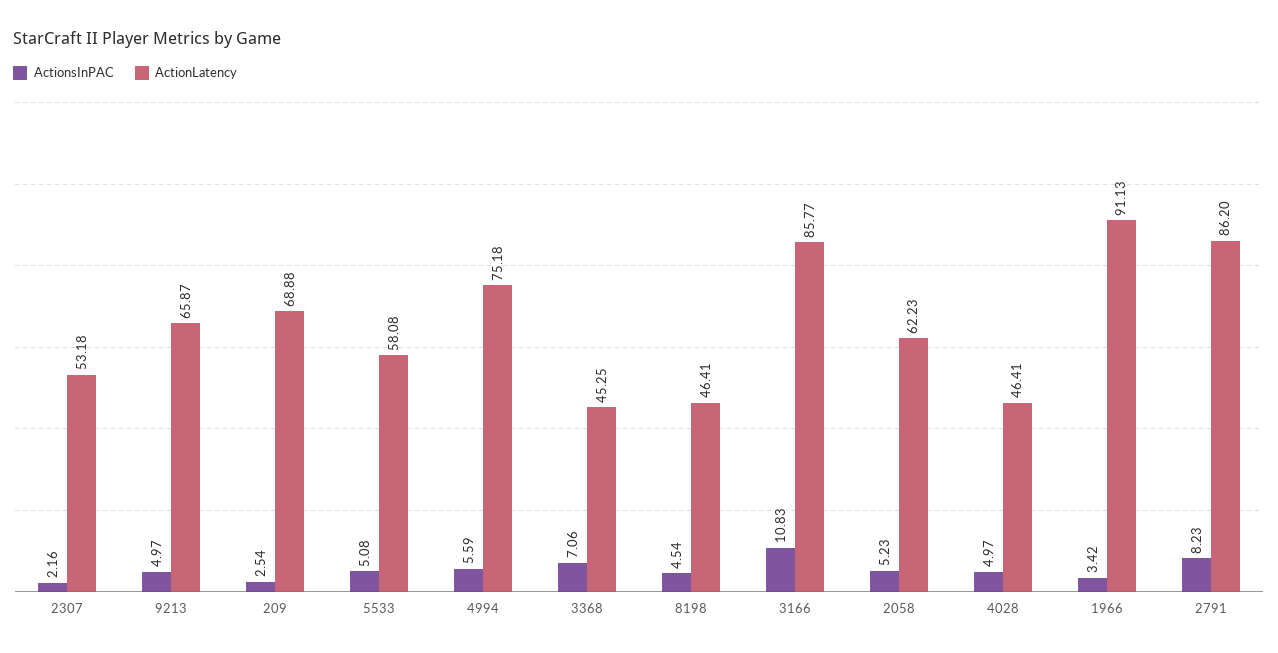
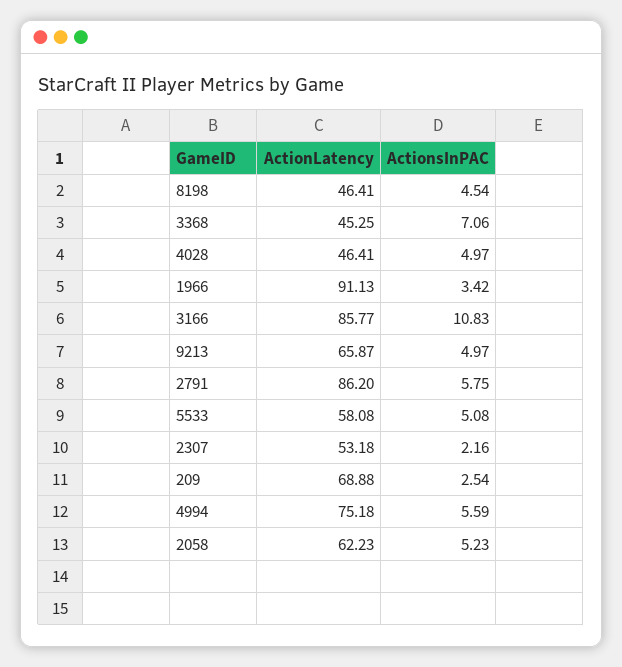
  {
    "ActionsInPAC": {
      "2307": 2.16,
      "9213": 4.97,
      "209": 2.54,
      "5533": 5.08,
      "4994": 5.59,
      "3368": 7.06,
      "8198": 4.54,
      "3166": 10.83,
      "2058": 5.23,
      "4028": 4.97,
      "1966": 3.42,
-     "2791": 8.23
+     "2791": 5.75
    },
    "ActionLatency": {
      "2307": 53.18,
      "9213": 65.87,
      "209": 68.88,
      "5533": 58.08,
      "4994": 75.18,
      "3368": 45.25,
      "8198": 46.41,
      "3166": 85.77,
      "2058": 62.23,
      "4028": 46.41,
      "1966": 91.13,
      "2791": 86.2
    }
  }

